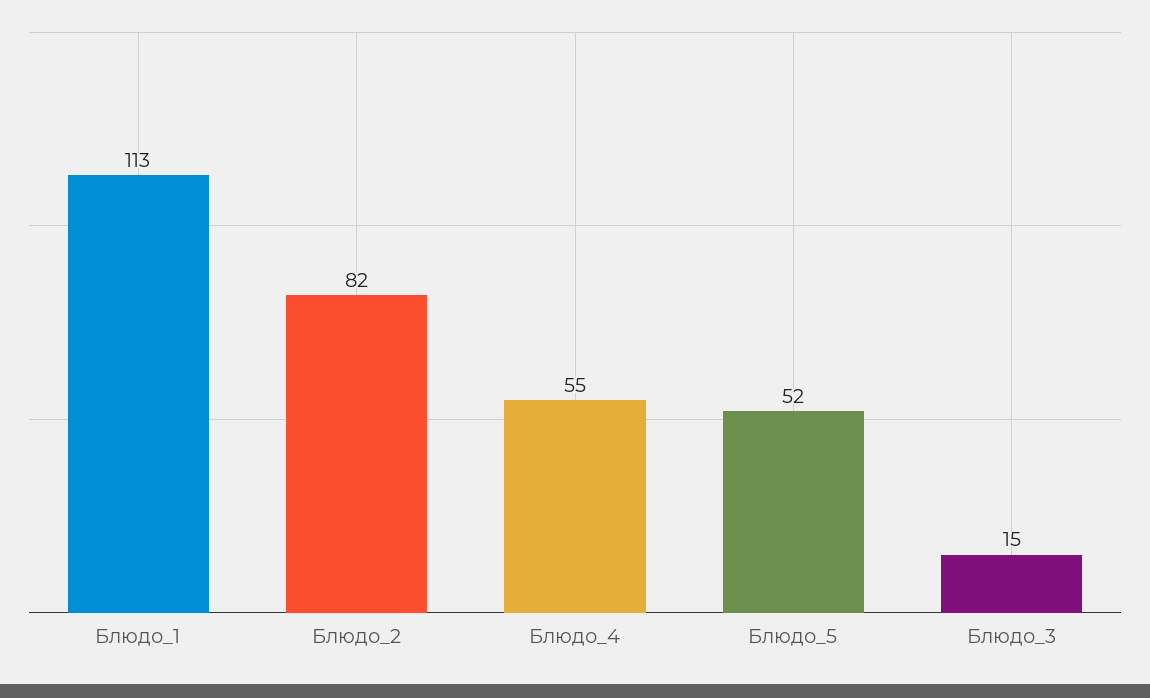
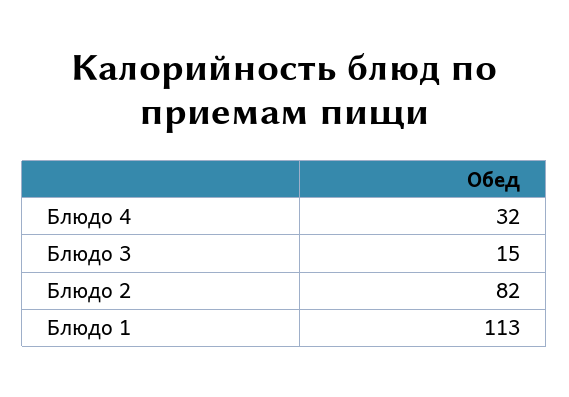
  {
    "Блюдо_1": 113,
    "Блюдо_2": 82,
-   "Блюдо_4": 55,
+   "Блюдо_4": 32,
-   "Блюдо_5": 52,
    "Блюдо_3": 15
  }

